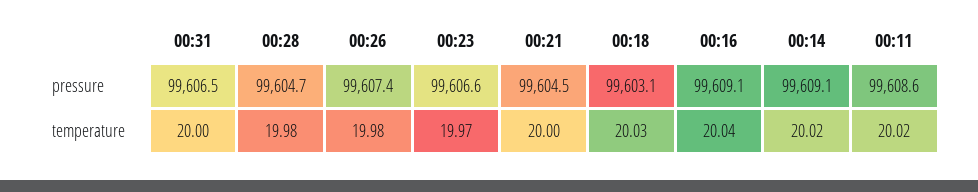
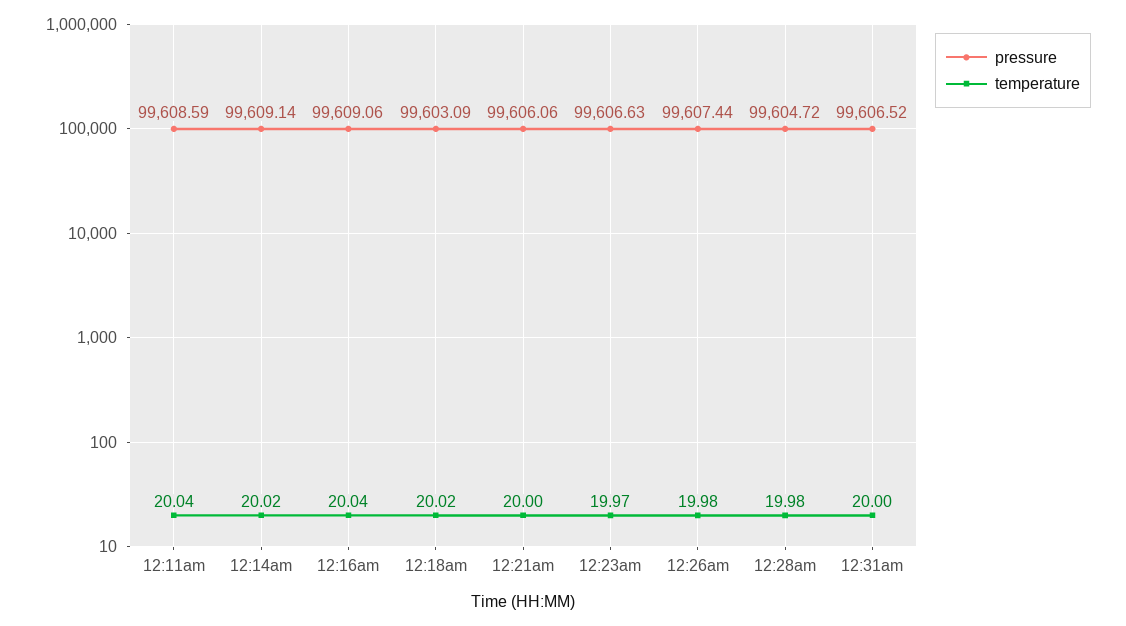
  {
    "pressure": {
      "00:31": 99606.52,
      "00:28": 99604.72,
      "00:26": 99607.44,
      "00:23": 99606.63,
-     "00:21": 99604.5,
+     "00:21": 99606.06,
      "00:18": 99603.09,
      "00:16": 99609.06,
      "00:14": 99609.14,
      "00:11": 99608.59
    },
    "temperature": {
      "00:31": 20,
      "00:28": 19.98,
      "00:26": 19.98,
      "00:23": 19.97,
      "00:21": 20,
-     "00:18": 20.03,
+     "00:18": 20.02,
      "00:16": 20.04,
      "00:14": 20.02,
-     "00:11": 20.02
+     "00:11": 20.04
    }
  }

